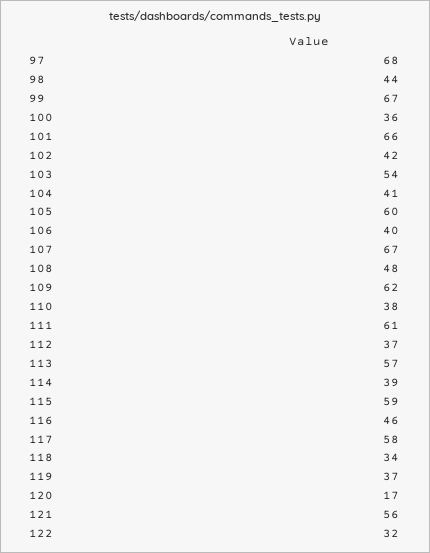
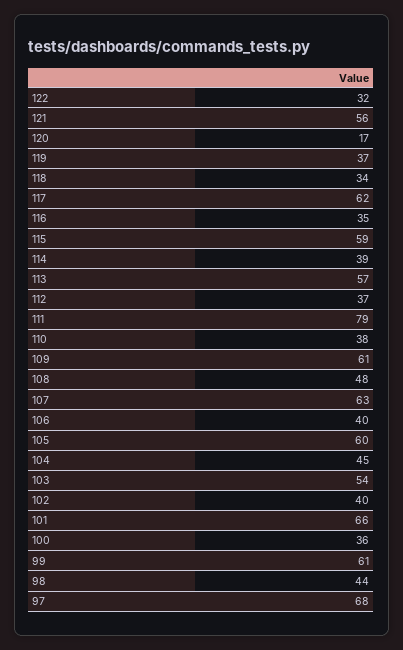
  {
    "97": 68,
    "98": 44,
-   "99": 67,
+   "99": 61,
    "100": 36,
    "101": 66,
-   "102": 42,
+   "102": 40,
    "103": 54,
-   "104": 41,
+   "104": 45,
    "105": 60,
    "106": 40,
-   "107": 67,
+   "107": 63,
    "108": 48,
-   "109": 62,
+   "109": 61,
    "110": 38,
-   "111": 61,
+   "111": 79,
    "112": 37,
    "113": 57,
    "114": 39,
    "115": 59,
-   "116": 46,
+   "116": 35,
-   "117": 58,
+   "117": 62,
    "118": 34,
    "119": 37,
    "120": 17,
    "121": 56,
    "122": 32
  }

